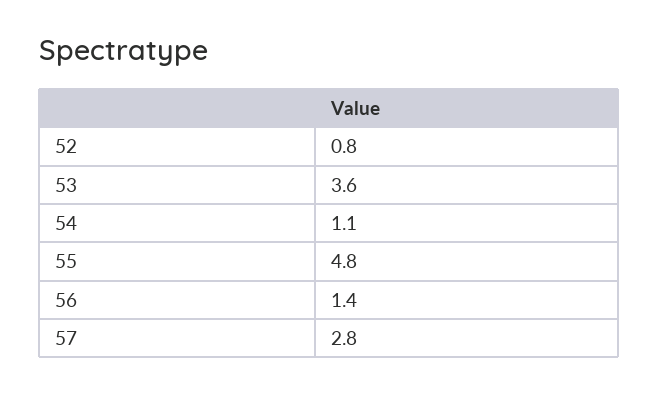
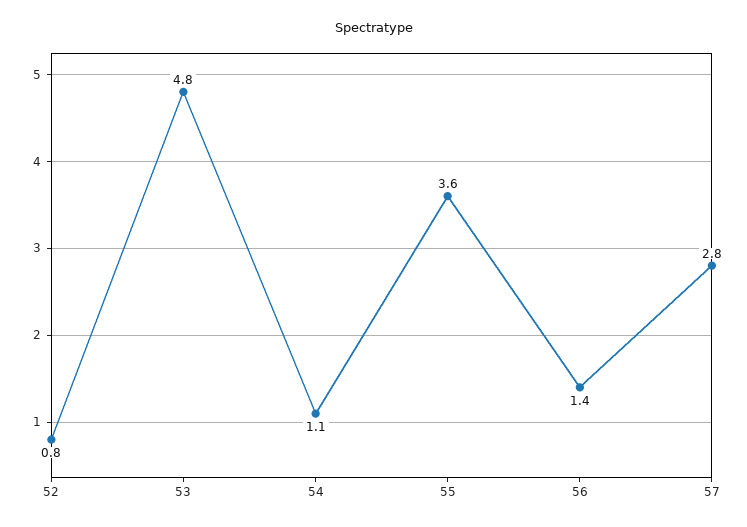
  {
    "52": 0.8,
-   "53": 3.6,
+   "53": 4.8,
    "54": 1.1,
-   "55": 4.8,
+   "55": 3.6,
    "56": 1.4,
    "57": 2.8
  }

